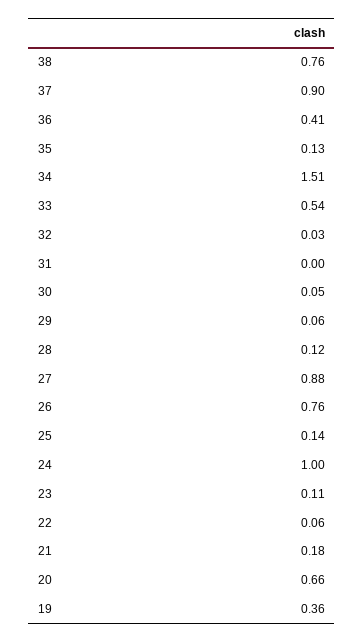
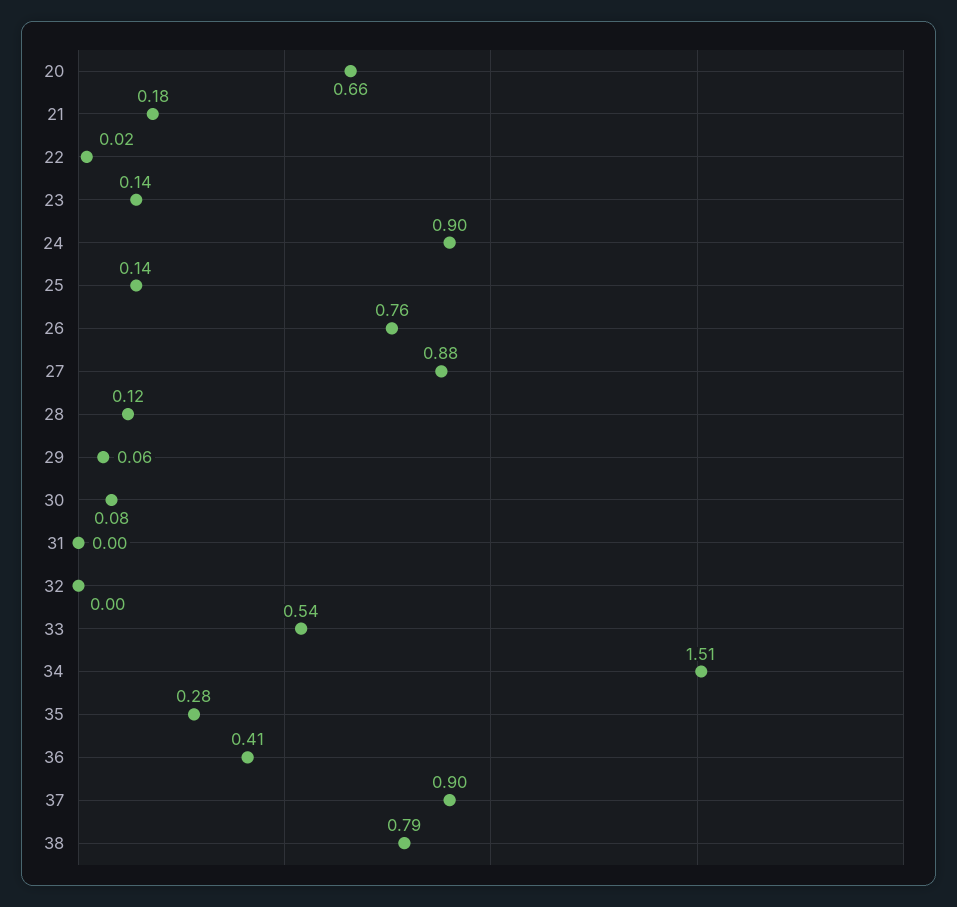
  {
-   "38": 0.76,
+   "38": 0.79,
    "37": 0.9,
    "36": 0.41,
-   "35": 0.13,
+   "35": 0.28,
    "34": 1.51,
    "33": 0.54,
-   "32": 0.03,
+   "32": 0,
    "31": 0,
-   "30": 0.05,
+   "30": 0.08,
    "29": 0.06,
    "28": 0.12,
    "27": 0.88,
    "26": 0.76,
    "25": 0.14,
-   "24": 1,
+   "24": 0.9,
-   "23": 0.11,
+   "23": 0.14,
-   "22": 0.06,
+   "22": 0.02,
    "21": 0.18,
-   "20": 0.66,
+   "20": 0.66
-   "19": 0.36
  }

